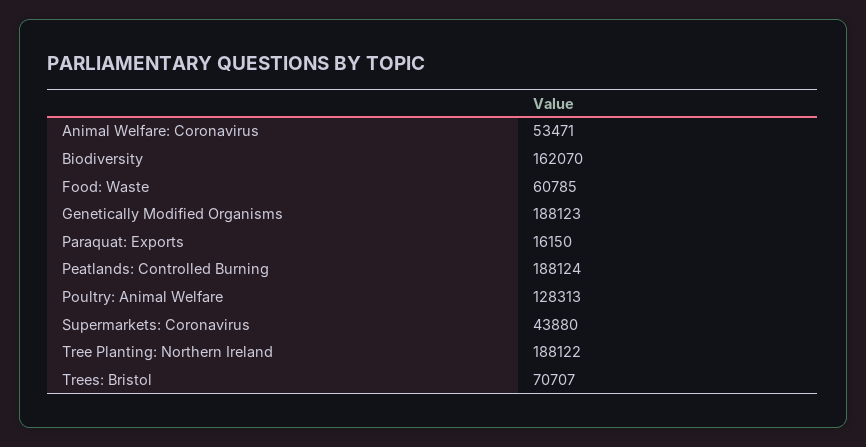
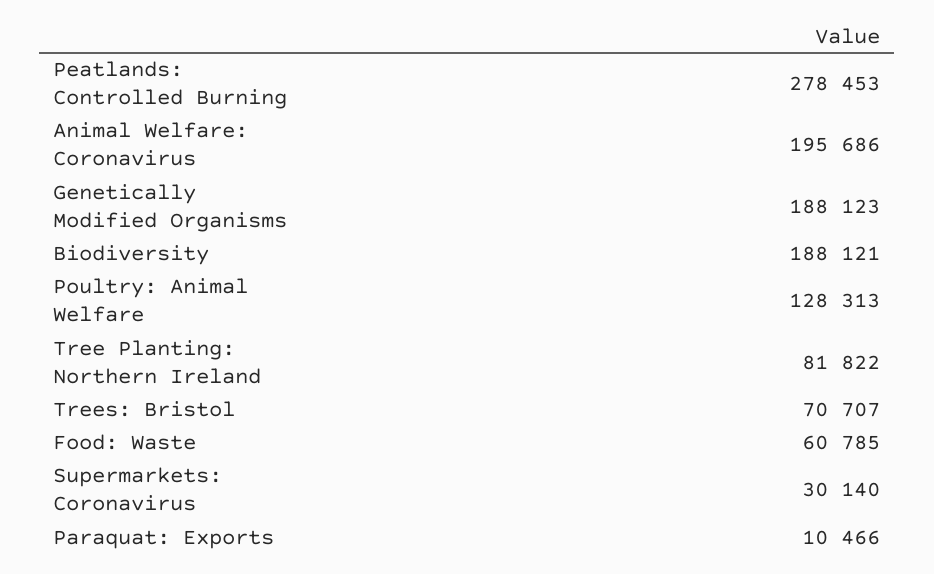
  {
-   "Animal Welfare: Coronavirus": 53471,
+   "Animal Welfare: Coronavirus": 195686,
-   "Biodiversity": 162070,
+   "Biodiversity": 188121,
    "Food: Waste": 60785,
    "Genetically Modified Organisms": 188123,
-   "Paraquat: Exports": 16150,
+   "Paraquat: Exports": 10466,
-   "Peatlands: Controlled Burning": 188124,
+   "Peatlands: Controlled Burning": 278453,
    "Poultry: Animal Welfare": 128313,
-   "Supermarkets: Coronavirus": 43880,
+   "Supermarkets: Coronavirus": 30140,
-   "Tree Planting: Northern Ireland": 188122,
+   "Tree Planting: Northern Ireland": 81822,
    "Trees: Bristol": 70707
  }

